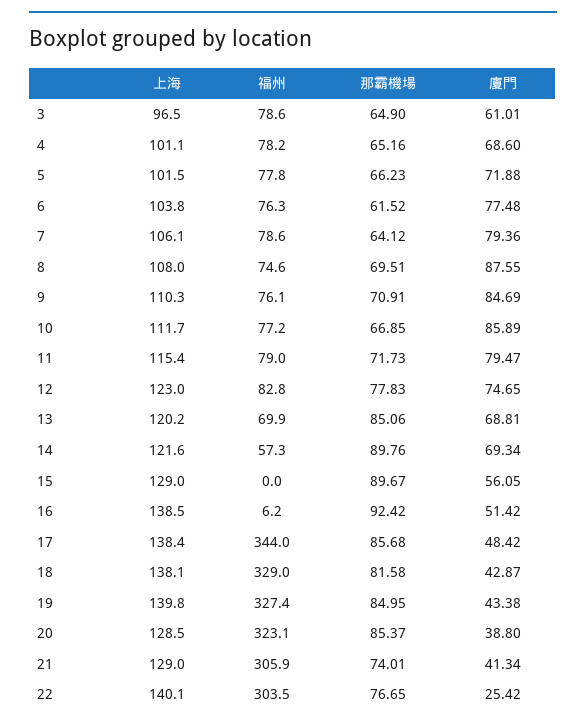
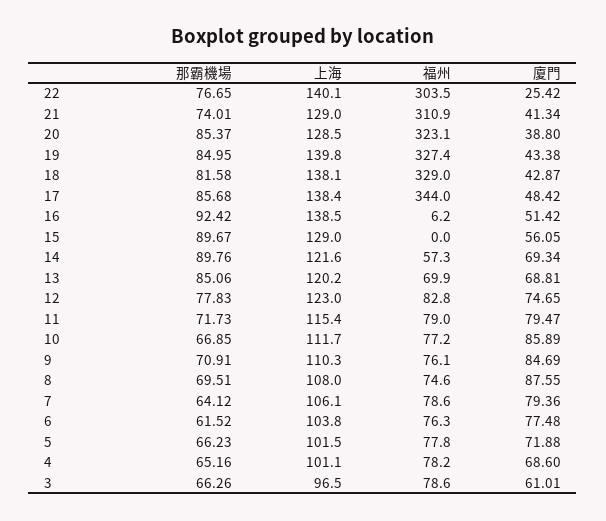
  {
    "上海": {
      "3": 96.5,
      "4": 101.1,
      "5": 101.5,
      "6": 103.8,
      "7": 106.1,
      "8": 108,
      "9": 110.3,
      "10": 111.7,
      "11": 115.4,
      "12": 123,
      "13": 120.2,
      "14": 121.6,
      "15": 129,
      "16": 138.5,
      "17": 138.4,
      "18": 138.1,
      "19": 139.8,
      "20": 128.5,
      "21": 129,
      "22": 140.1
    },
    "福州": {
      "3": 78.6,
      "4": 78.2,
      "5": 77.8,
      "6": 76.3,
      "7": 78.6,
      "8": 74.6,
      "9": 76.1,
      "10": 77.2,
      "11": 79,
      "12": 82.8,
      "13": 69.9,
      "14": 57.3,
      "15": 0,
      "16": 6.2,
      "17": 344,
      "18": 329,
      "19": 327.4,
      "20": 323.1,
-     "21": 305.9,
+     "21": 310.9,
      "22": 303.5
    },
    "那霸機場": {
-     "3": 64.9,
+     "3": 66.26,
      "4": 65.16,
      "5": 66.23,
      "6": 61.52,
      "7": 64.12,
      "8": 69.51,
      "9": 70.91,
      "10": 66.85,
      "11": 71.73,
      "12": 77.83,
      "13": 85.06,
      "14": 89.76,
      "15": 89.67,
      "16": 92.42,
      "17": 85.68,
      "18": 81.58,
      "19": 84.95,
      "20": 85.37,
      "21": 74.01,
      "22": 76.65
    },
    "廈門": {
      "3": 61.01,
      "4": 68.6,
      "5": 71.88,
      "6": 77.48,
      "7": 79.36,
      "8": 87.55,
      "9": 84.69,
      "10": 85.89,
      "11": 79.47,
      "12": 74.65,
      "13": 68.81,
      "14": 69.34,
      "15": 56.05,
      "16": 51.42,
      "17": 48.42,
      "18": 42.87,
      "19": 43.38,
      "20": 38.8,
      "21": 41.34,
      "22": 25.42
    }
  }

